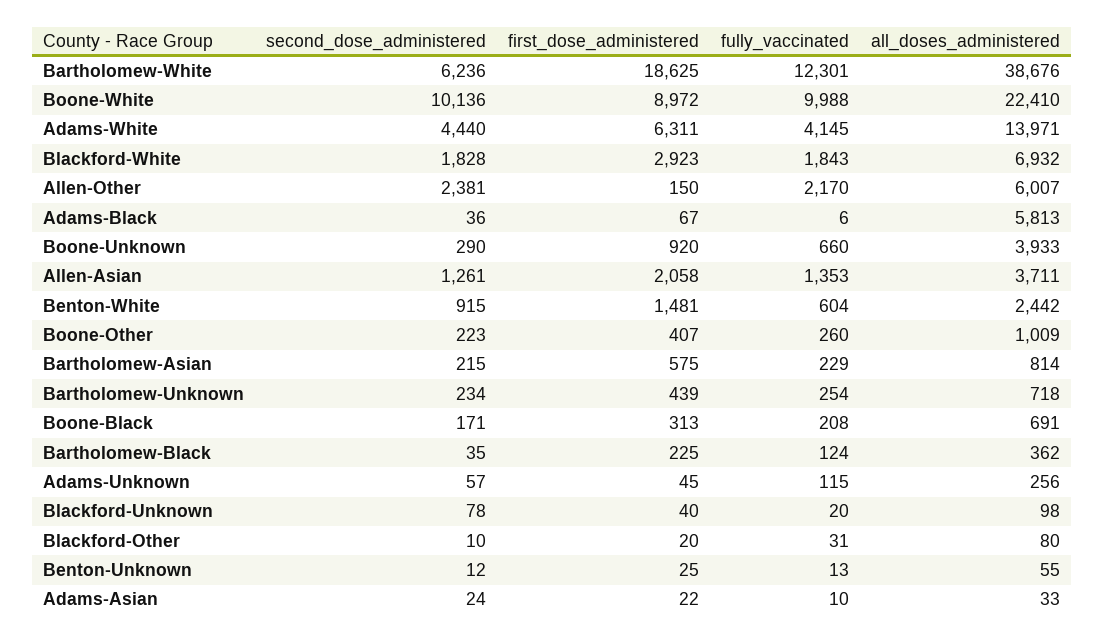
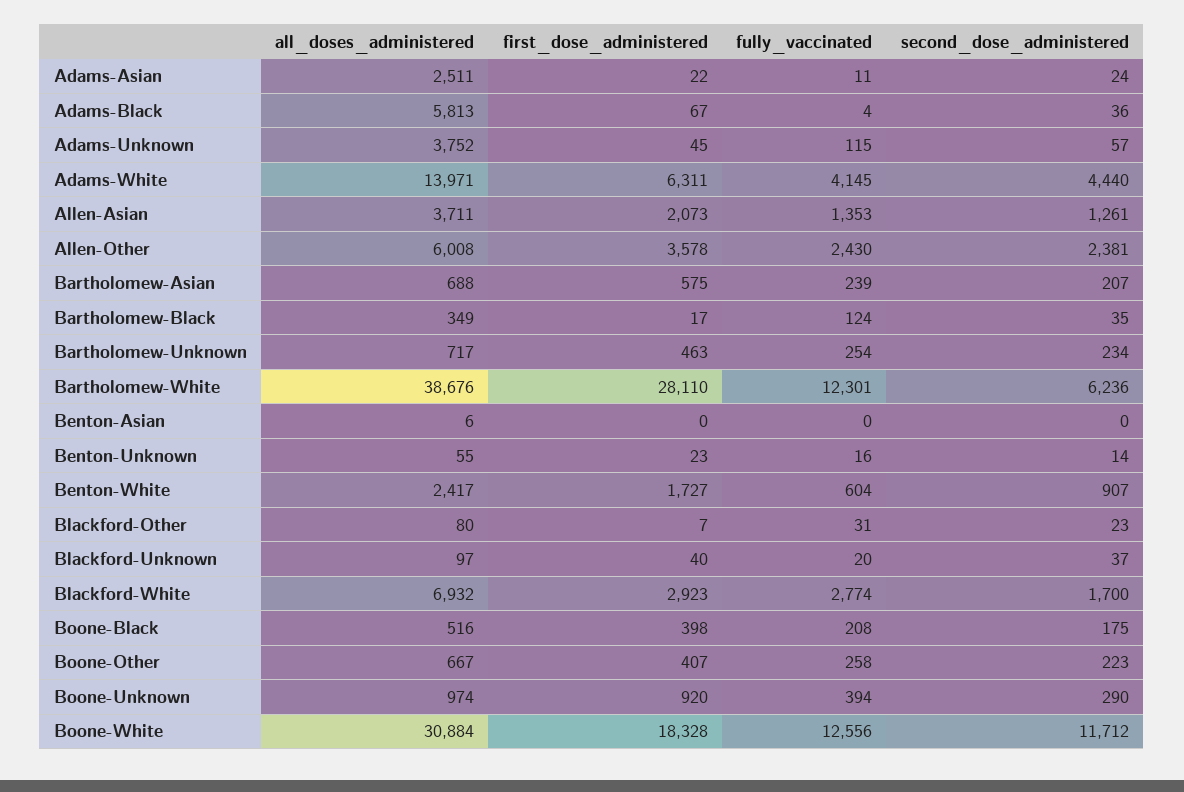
  {
    "second_dose_administered": {
      "Bartholomew-White": 6236,
-     "Boone-White": 10136,
+     "Boone-White": 11712,
      "Adams-White": 4440,
-     "Blackford-White": 1828,
+     "Blackford-White": 1700,
      "Allen-Other": 2381,
      "Adams-Black": 36,
      "Boone-Unknown": 290,
      "Allen-Asian": 1261,
-     "Benton-White": 915,
+     "Benton-White": 907,
      "Boone-Other": 223,
-     "Bartholomew-Asian": 215,
+     "Bartholomew-Asian": 207,
      "Bartholomew-Unknown": 234,
-     "Boone-Black": 171,
+     "Boone-Black": 175,
      "Bartholomew-Black": 35,
      "Adams-Unknown": 57,
-     "Blackford-Unknown": 78,
+     "Blackford-Unknown": 37,
-     "Blackford-Other": 10,
+     "Blackford-Other": 23,
-     "Benton-Unknown": 12,
+     "Benton-Unknown": 14,
-     "Adams-Asian": 24
+     "Adams-Asian": 24,
+     "Benton-Asian": 0
    },
    "first_dose_administered": {
-     "Bartholomew-White": 18625,
+     "Bartholomew-White": 28110,
-     "Boone-White": 8972,
+     "Boone-White": 18328,
      "Adams-White": 6311,
      "Blackford-White": 2923,
-     "Allen-Other": 150,
+     "Allen-Other": 3578,
      "Adams-Black": 67,
      "Boone-Unknown": 920,
-     "Allen-Asian": 2058,
+     "Allen-Asian": 2073,
-     "Benton-White": 1481,
+     "Benton-White": 1727,
      "Boone-Other": 407,
      "Bartholomew-Asian": 575,
-     "Bartholomew-Unknown": 439,
+     "Bartholomew-Unknown": 463,
-     "Boone-Black": 313,
+     "Boone-Black": 398,
-     "Bartholomew-Black": 225,
+     "Bartholomew-Black": 17,
      "Adams-Unknown": 45,
      "Blackford-Unknown": 40,
-     "Blackford-Other": 20,
+     "Blackford-Other": 7,
-     "Benton-Unknown": 25,
+     "Benton-Unknown": 23,
-     "Adams-Asian": 22
+     "Adams-Asian": 22,
+     "Benton-Asian": 0
    },
    "fully_vaccinated": {
      "Bartholomew-White": 12301,
-     "Boone-White": 9988,
+     "Boone-White": 12556,
      "Adams-White": 4145,
-     "Blackford-White": 1843,
+     "Blackford-White": 2774,
-     "Allen-Other": 2170,
+     "Allen-Other": 2430,
-     "Adams-Black": 6,
+     "Adams-Black": 4,
-     "Boone-Unknown": 660,
+     "Boone-Unknown": 394,
      "Allen-Asian": 1353,
      "Benton-White": 604,
-     "Boone-Other": 260,
+     "Boone-Other": 258,
-     "Bartholomew-Asian": 229,
+     "Bartholomew-Asian": 239,
      "Bartholomew-Unknown": 254,
      "Boone-Black": 208,
      "Bartholomew-Black": 124,
      "Adams-Unknown": 115,
      "Blackford-Unknown": 20,
      "Blackford-Other": 31,
-     "Benton-Unknown": 13,
+     "Benton-Unknown": 16,
-     "Adams-Asian": 10
+     "Adams-Asian": 11,
+     "Benton-Asian": 0
    },
    "all_doses_administered": {
      "Bartholomew-White": 38676,
-     "Boone-White": 22410,
+     "Boone-White": 30884,
      "Adams-White": 13971,
      "Blackford-White": 6932,
-     "Allen-Other": 6007,
+     "Allen-Other": 6008,
      "Adams-Black": 5813,
-     "Boone-Unknown": 3933,
+     "Boone-Unknown": 974,
      "Allen-Asian": 3711,
-     "Benton-White": 2442,
+     "Benton-White": 2417,
-     "Boone-Other": 1009,
+     "Boone-Other": 667,
-     "Bartholomew-Asian": 814,
+     "Bartholomew-Asian": 688,
-     "Bartholomew-Unknown": 718,
+     "Bartholomew-Unknown": 717,
-     "Boone-Black": 691,
+     "Boone-Black": 516,
-     "Bartholomew-Black": 362,
+     "Bartholomew-Black": 349,
-     "Adams-Unknown": 256,
+     "Adams-Unknown": 3752,
-     "Blackford-Unknown": 98,
+     "Blackford-Unknown": 97,
      "Blackford-Other": 80,
      "Benton-Unknown": 55,
-     "Adams-Asian": 33
+     "Adams-Asian": 2511,
+     "Benton-Asian": 6
    }
  }

